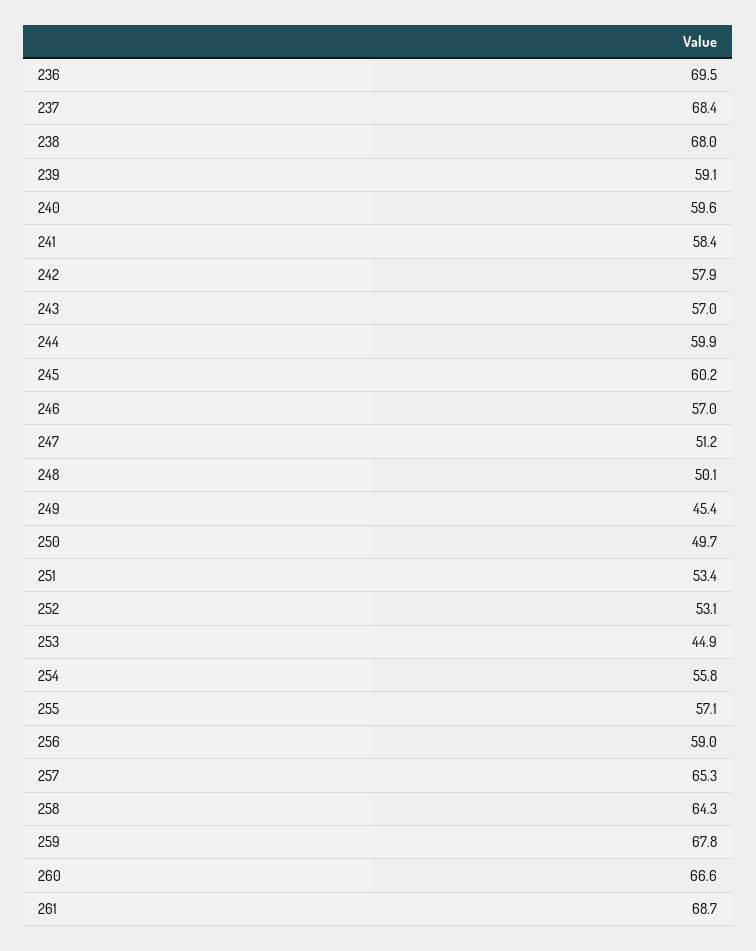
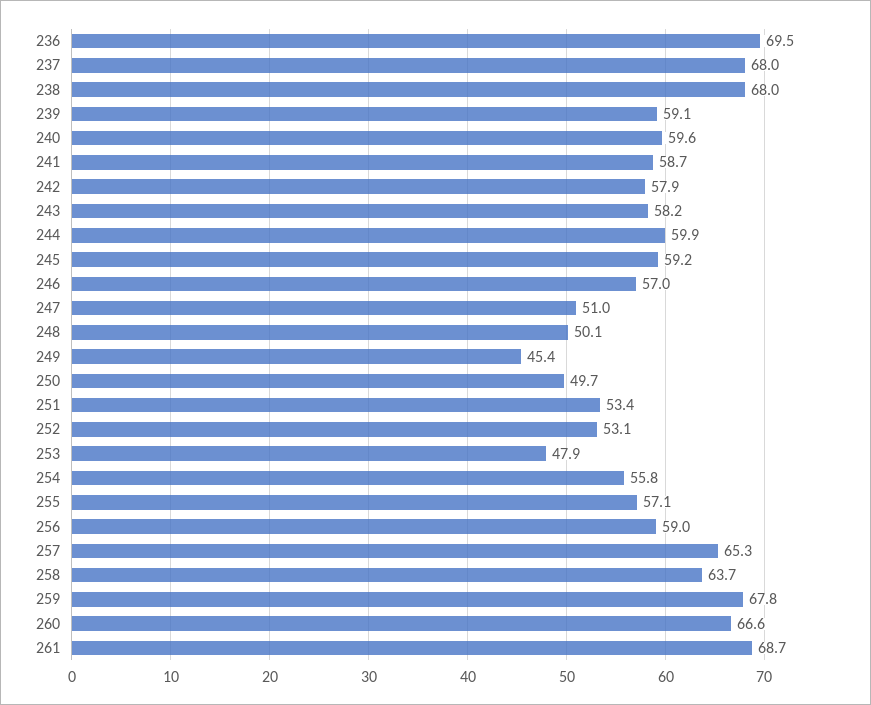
  {
    "236": 69.5,
-   "237": 68.4,
+   "237": 68,
    "238": 68,
    "239": 59.1,
    "240": 59.6,
-   "241": 58.4,
+   "241": 58.7,
    "242": 57.9,
-   "243": 57,
+   "243": 58.2,
    "244": 59.9,
-   "245": 60.2,
+   "245": 59.2,
    "246": 57,
-   "247": 51.2,
+   "247": 51,
    "248": 50.1,
    "249": 45.4,
    "250": 49.7,
    "251": 53.4,
    "252": 53.1,
-   "253": 44.9,
+   "253": 47.9,
    "254": 55.8,
    "255": 57.1,
    "256": 59,
    "257": 65.3,
-   "258": 64.3,
+   "258": 63.7,
    "259": 67.8,
    "260": 66.6,
    "261": 68.7
  }

